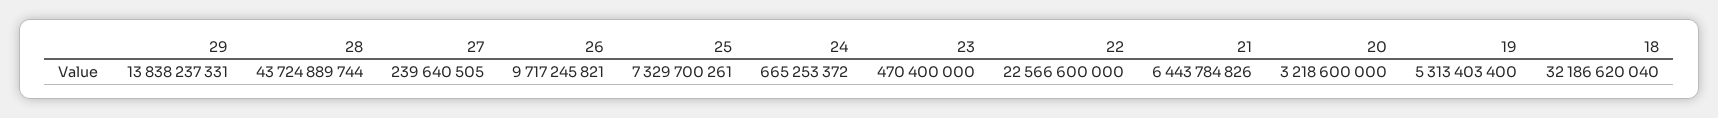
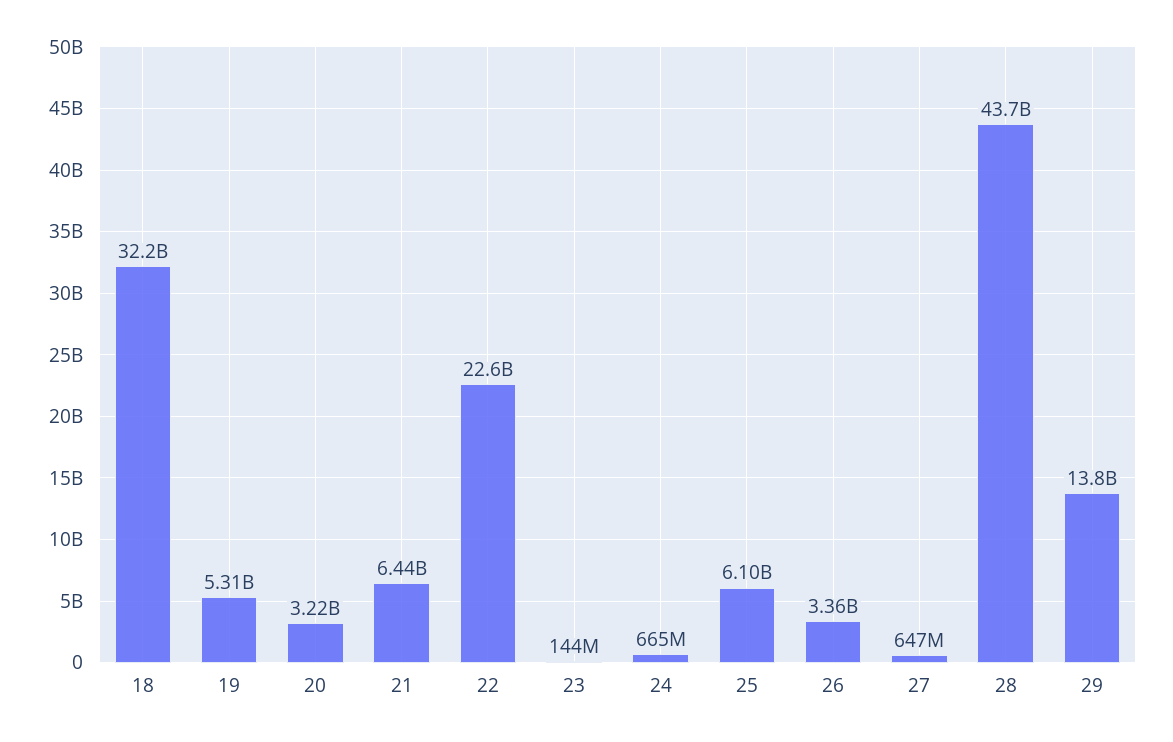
  {
    "29": 13838237331,
    "28": 43724889744,
-   "27": 239640505,
+   "27": 647000000,
-   "26": 9717245821,
+   "26": 3360000000,
-   "25": 7329700261,
+   "25": 6100000000,
    "24": 665253372,
-   "23": 470400000,
+   "23": 144000000,
    "22": 22566600000,
    "21": 6443784826,
    "20": 3218600000,
    "19": 5313403400,
    "18": 32186620040
  }

